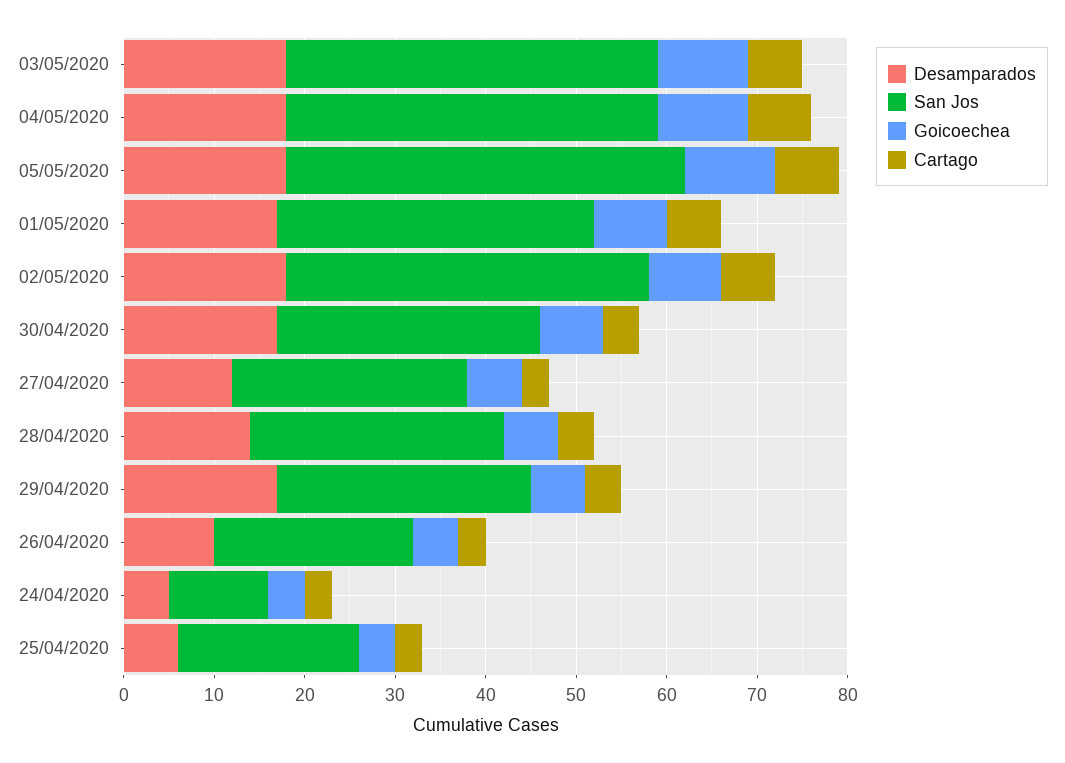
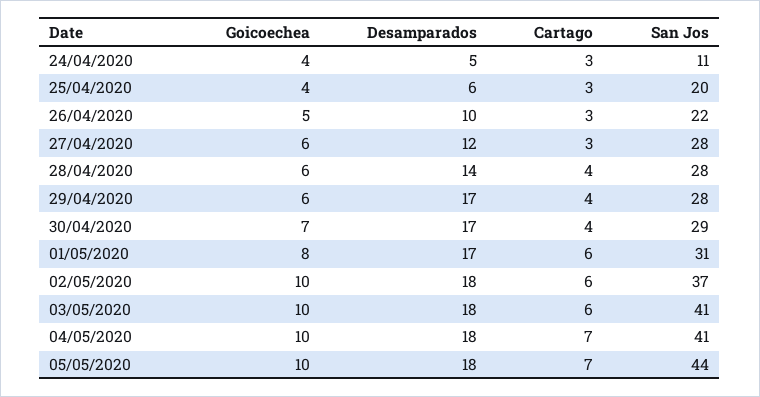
  {
    "Desamparados": {
      "03/05/2020": 18,
      "04/05/2020": 18,
      "05/05/2020": 18,
      "01/05/2020": 17,
      "02/05/2020": 18,
      "30/04/2020": 17,
      "27/04/2020": 12,
      "28/04/2020": 14,
      "29/04/2020": 17,
      "26/04/2020": 10,
      "24/04/2020": 5,
      "25/04/2020": 6
    },
    "San Jos": {
      "03/05/2020": 41,
      "04/05/2020": 41,
      "05/05/2020": 44,
-     "01/05/2020": 35,
+     "01/05/2020": 31,
-     "02/05/2020": 40,
+     "02/05/2020": 37,
      "30/04/2020": 29,
-     "27/04/2020": 26,
+     "27/04/2020": 28,
      "28/04/2020": 28,
      "29/04/2020": 28,
      "26/04/2020": 22,
      "24/04/2020": 11,
      "25/04/2020": 20
    },
    "Goicoechea": {
      "03/05/2020": 10,
      "04/05/2020": 10,
      "05/05/2020": 10,
      "01/05/2020": 8,
-     "02/05/2020": 8,
+     "02/05/2020": 10,
      "30/04/2020": 7,
      "27/04/2020": 6,
      "28/04/2020": 6,
      "29/04/2020": 6,
      "26/04/2020": 5,
      "24/04/2020": 4,
      "25/04/2020": 4
    },
    "Cartago": {
      "03/05/2020": 6,
      "04/05/2020": 7,
      "05/05/2020": 7,
      "01/05/2020": 6,
      "02/05/2020": 6,
      "30/04/2020": 4,
      "27/04/2020": 3,
      "28/04/2020": 4,
      "29/04/2020": 4,
      "26/04/2020": 3,
      "24/04/2020": 3,
      "25/04/2020": 3
    }
  }

